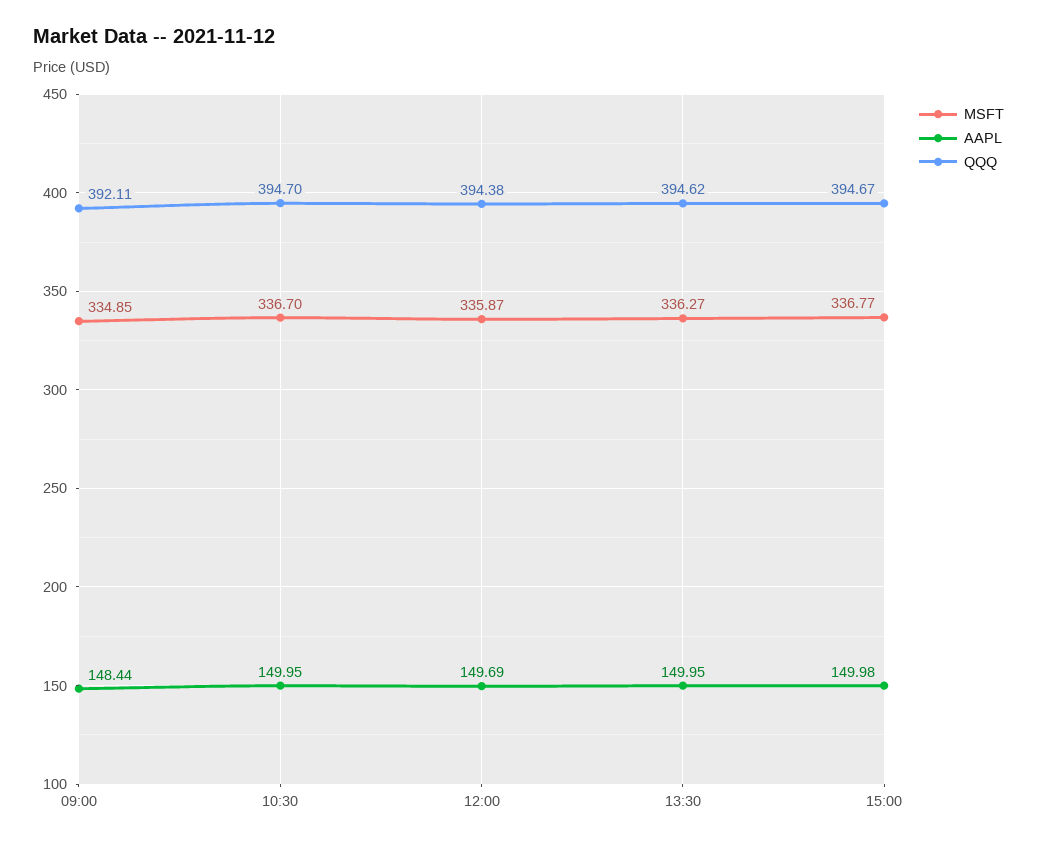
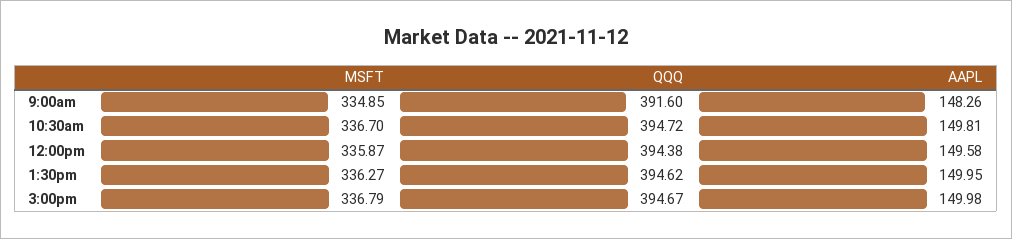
  {
    "MSFT": {
      "09:00": 334.85,
      "10:30": 336.7,
      "12:00": 335.87,
      "13:30": 336.27,
-     "15:00": 336.77
+     "15:00": 336.79
    },
    "AAPL": {
-     "09:00": 148.44,
+     "09:00": 148.26,
-     "10:30": 149.95,
+     "10:30": 149.81,
-     "12:00": 149.69,
+     "12:00": 149.58,
      "13:30": 149.95,
      "15:00": 149.98
    },
    "QQQ": {
-     "09:00": 392.11,
+     "09:00": 391.6,
-     "10:30": 394.7,
+     "10:30": 394.72,
      "12:00": 394.38,
      "13:30": 394.62,
      "15:00": 394.67
    }
  }

